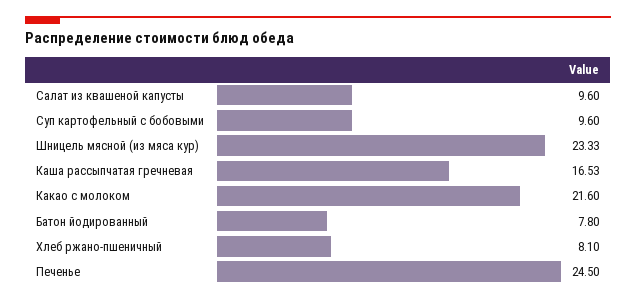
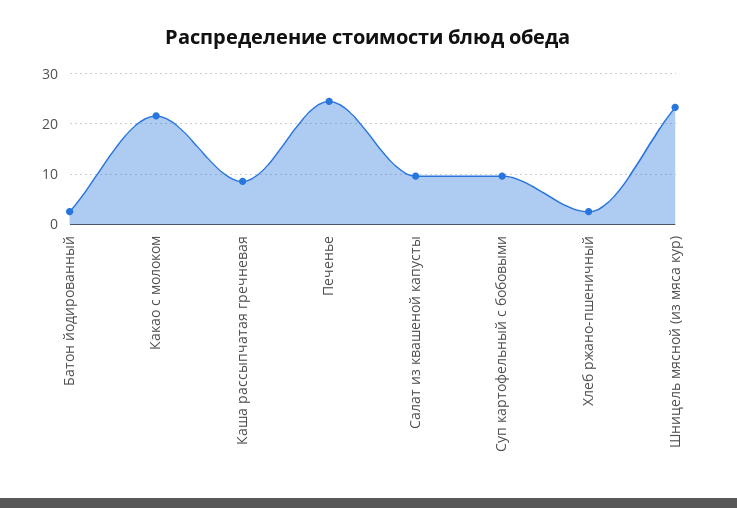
  {
    "Салат из квашеной капусты": 9.6,
    "Суп картофельный с бобовыми": 9.6,
    "Шницель мясной (из мяса кур)": 23.33,
-   "Каша рассыпчатая гречневая": 16.53,
+   "Каша рассыпчатая гречневая": 8,
    "Какао с молоком": 21.6,
-   "Батон йодированный": 7.8,
+   "Батон йодированный": 2,
-   "Хлеб ржано-пшеничный": 8.1,
+   "Хлеб ржано-пшеничный": 2,
    "Печенье": 24.5
  }

